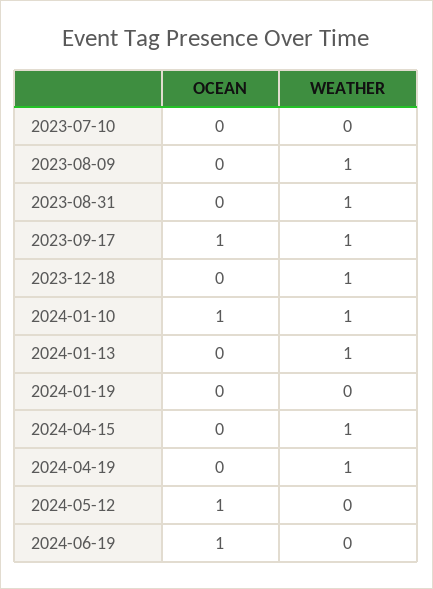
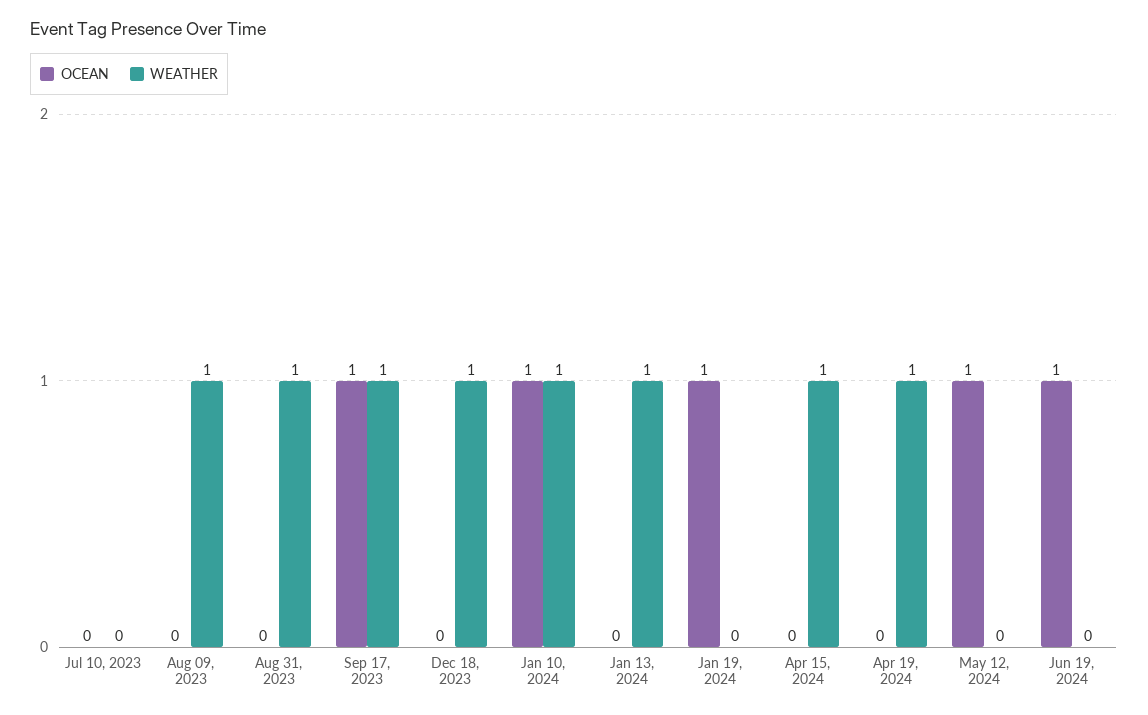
  {
    "OCEAN": {
      "2023-07-10": 0,
      "2023-08-09": 0,
      "2023-08-31": 0,
      "2023-09-17": 1,
      "2023-12-18": 0,
      "2024-01-10": 1,
      "2024-01-13": 0,
-     "2024-01-19": 0,
+     "2024-01-19": 1,
      "2024-04-15": 0,
      "2024-04-19": 0,
      "2024-05-12": 1,
      "2024-06-19": 1
    },
    "WEATHER": {
      "2023-07-10": 0,
      "2023-08-09": 1,
      "2023-08-31": 1,
      "2023-09-17": 1,
      "2023-12-18": 1,
      "2024-01-10": 1,
      "2024-01-13": 1,
      "2024-01-19": 0,
      "2024-04-15": 1,
      "2024-04-19": 1,
      "2024-05-12": 0,
      "2024-06-19": 0
    }
  }

